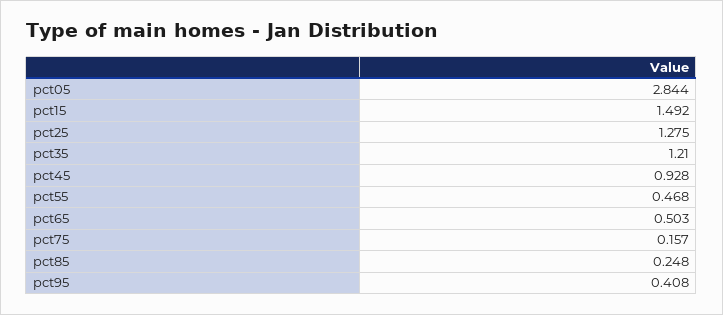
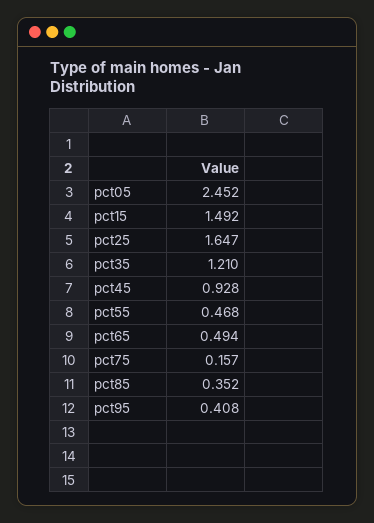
  {
-   "pct05": 2.844,
+   "pct05": 2.452,
    "pct15": 1.492,
-   "pct25": 1.275,
+   "pct25": 1.647,
    "pct35": 1.21,
    "pct45": 0.928,
    "pct55": 0.468,
-   "pct65": 0.503,
+   "pct65": 0.494,
    "pct75": 0.157,
-   "pct85": 0.248,
+   "pct85": 0.352,
    "pct95": 0.408
  }

